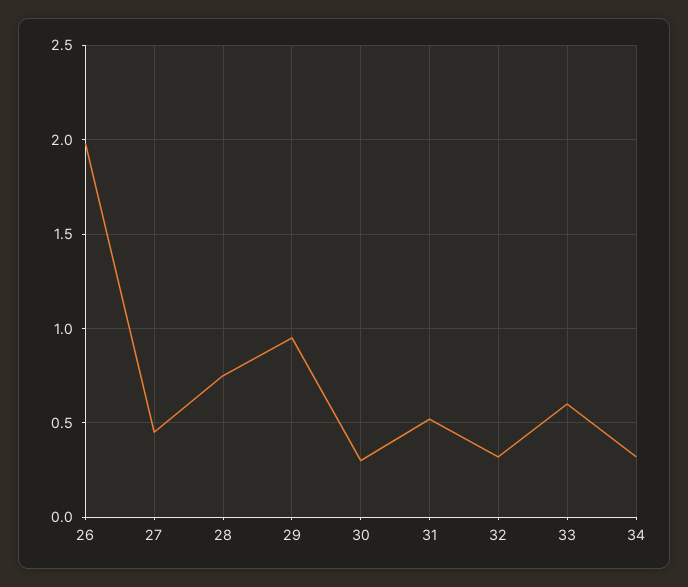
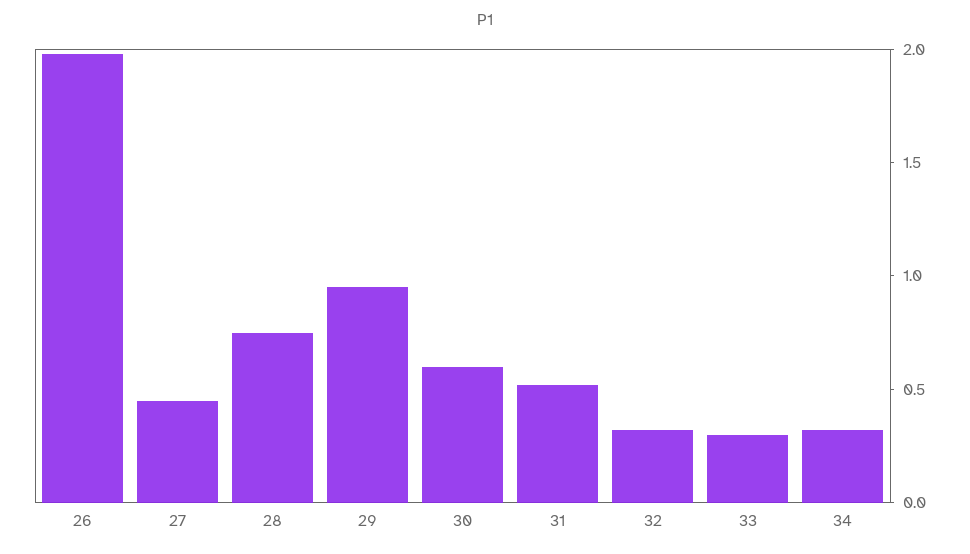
  {
    "26": 2,
    "27": 0.45,
    "28": 0.75,
    "29": 0.95,
-   "30": 0.3,
+   "30": 0.6,
    "31": 0.5,
    "32": 0.3,
-   "33": 0.6,
+   "33": 0.3,
    "34": 0.3
  }

